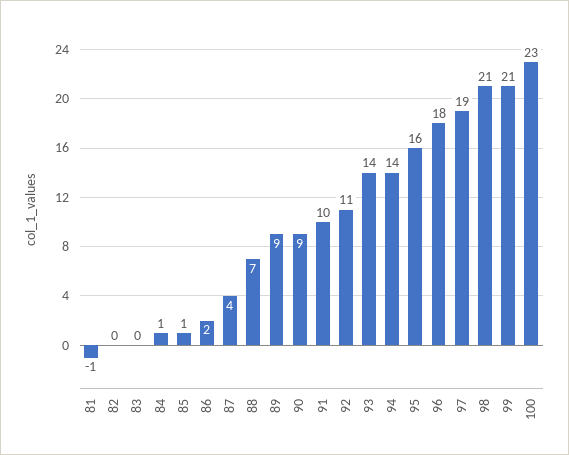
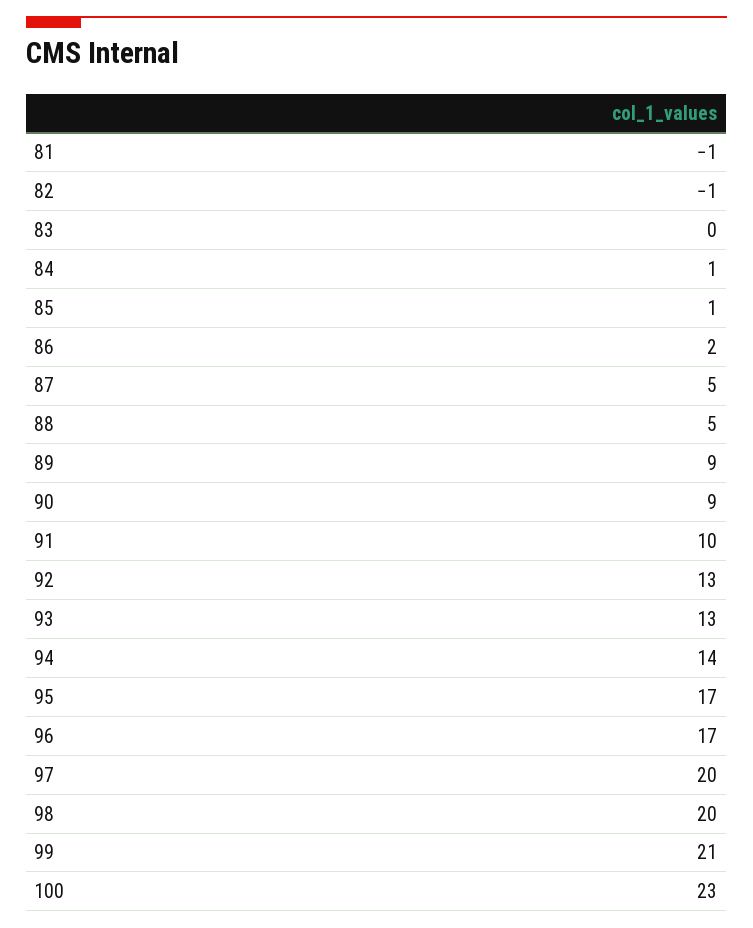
  {
    "81": -1,
-   "82": 0,
+   "82": -1,
    "83": 0,
    "84": 1,
    "85": 1,
    "86": 2,
-   "87": 4,
+   "87": 5,
-   "88": 7,
+   "88": 5,
    "89": 9,
    "90": 9,
    "91": 10,
-   "92": 11,
+   "92": 13,
-   "93": 14,
+   "93": 13,
    "94": 14,
-   "95": 16,
+   "95": 17,
-   "96": 18,
+   "96": 17,
-   "97": 19,
+   "97": 20,
-   "98": 21,
+   "98": 20,
    "99": 21,
    "100": 23
  }

